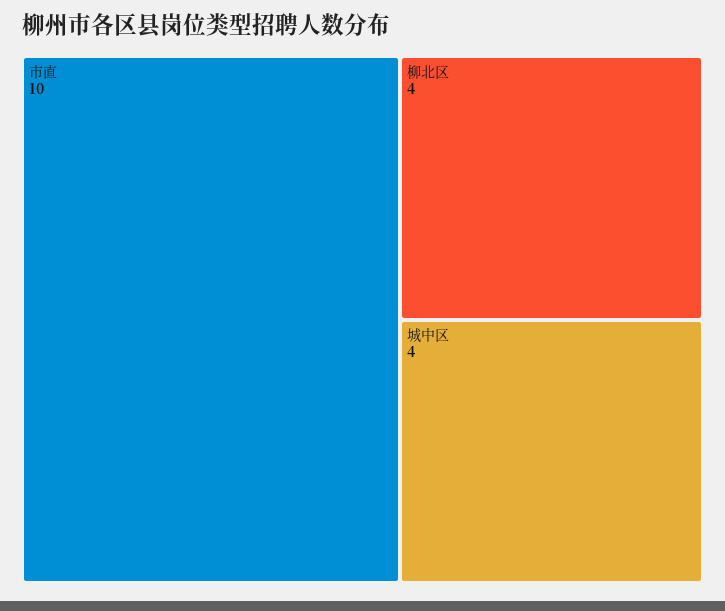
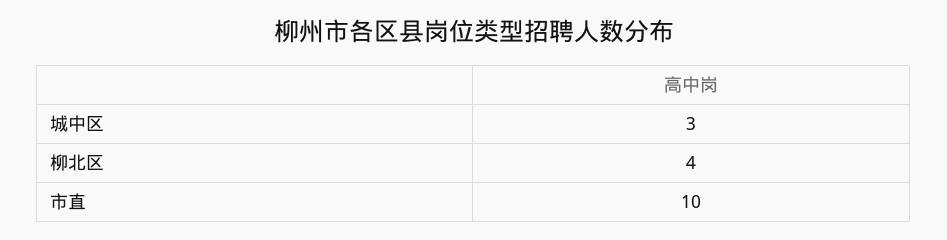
  {
    "市直": 10,
    "柳北区": 4,
-   "城中区": 4
+   "城中区": 3
  }

